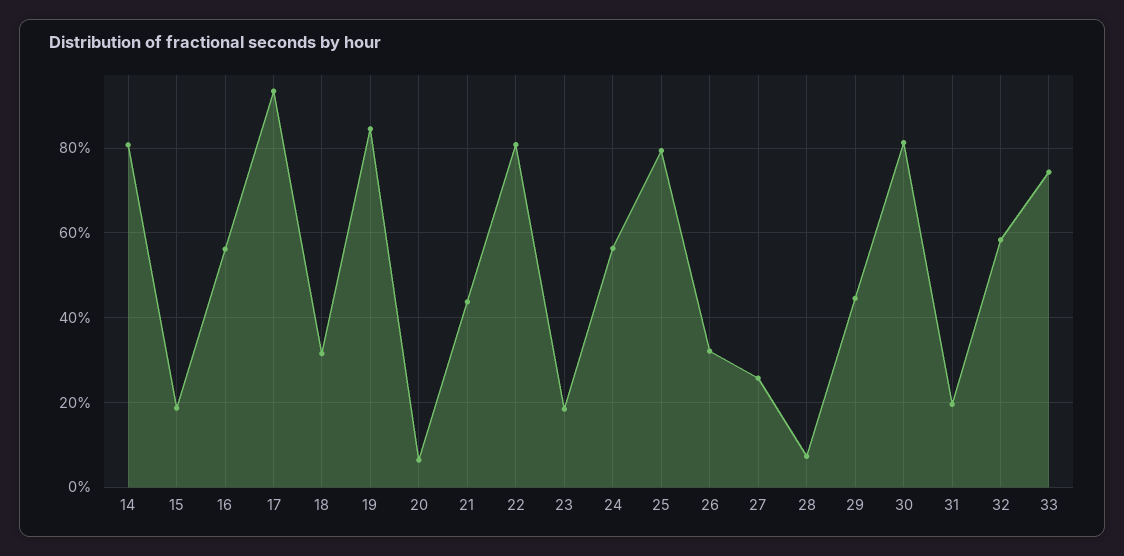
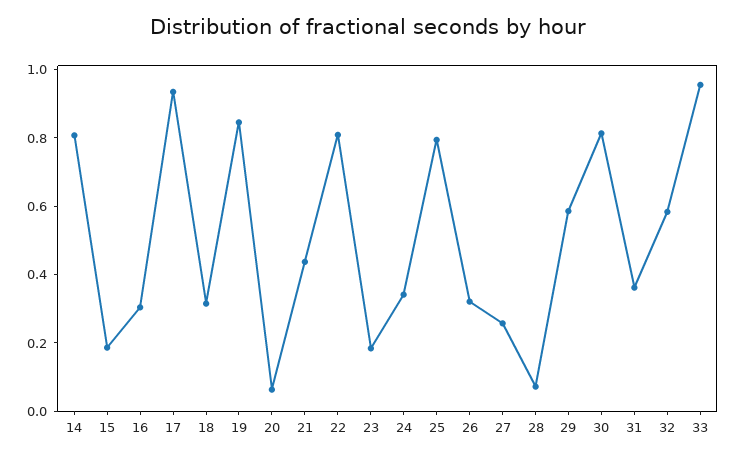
  {
    "14": 0.8,
    "15": 0.18,
-   "16": 0.56,
+   "16": 0.3,
    "17": 0.94,
    "18": 0.32,
    "19": 0.84,
    "20": 0.06,
    "21": 0.44,
    "22": 0.8,
    "23": 0.18,
-   "24": 0.56,
+   "24": 0.35,
    "25": 0.8,
    "26": 0.32,
    "27": 0.26,
    "28": 0.08,
-   "29": 0.44,
+   "29": 0.6,
    "30": 0.82,
-   "31": 0.2,
+   "31": 0.35,
    "32": 0.58,
-   "33": 0.74
+   "33": 0.95
  }

